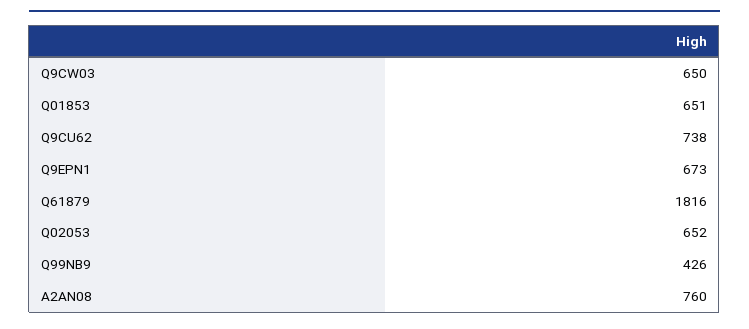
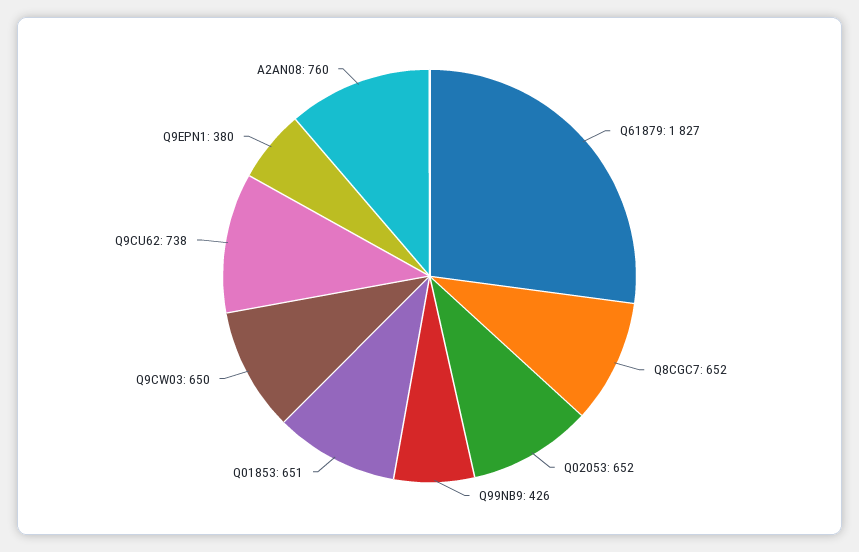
  {
    "Q9CW03": 650,
    "Q01853": 651,
    "Q9CU62": 738,
-   "Q9EPN1": 673,
+   "Q9EPN1": 380,
-   "Q61879": 1816,
+   "Q61879": 1827,
    "Q02053": 652,
    "Q99NB9": 426,
-   "A2AN08": 760
+   "A2AN08": 760,
+   "Q8CGC7": 652
  }

